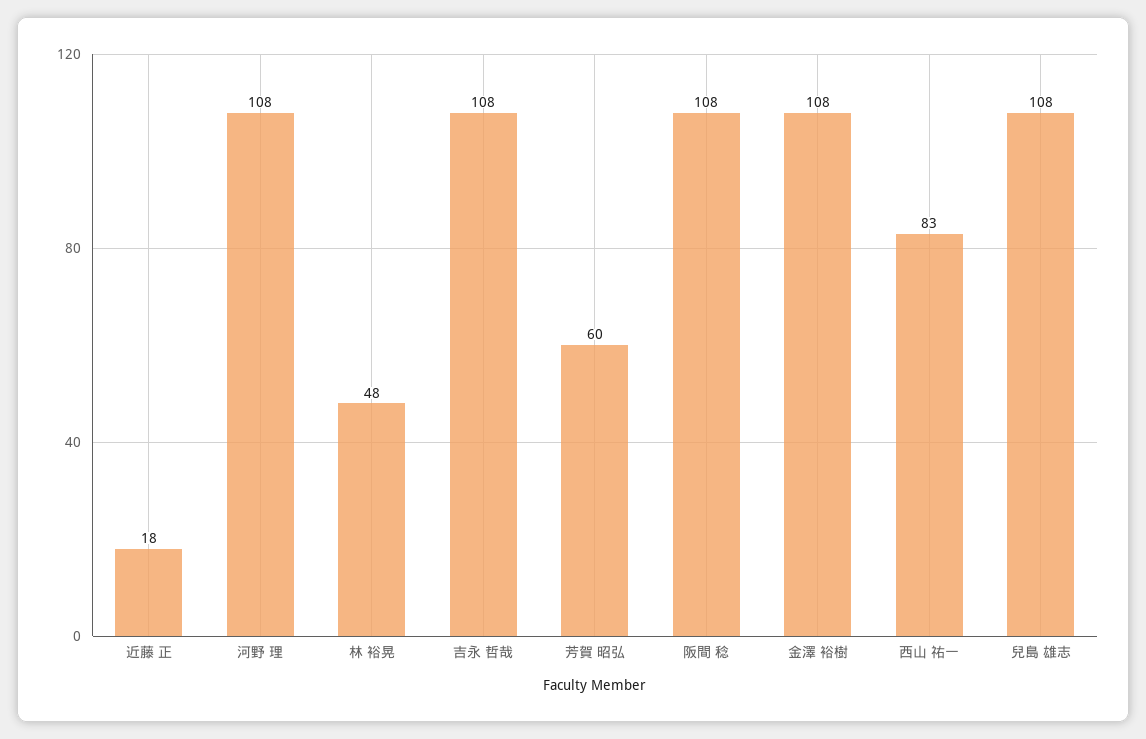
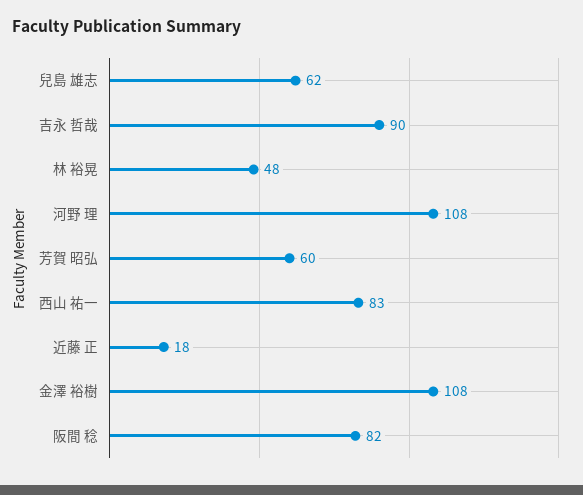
  {
    "近藤 正": 18,
    "河野 理": 108,
    "林 裕晃": 48,
-   "吉永 哲哉": 108,
+   "吉永 哲哉": 90,
    "芳賀 昭弘": 60,
-   "阪間 稔": 108,
+   "阪間 稔": 82,
    "金澤 裕樹": 108,
    "西山 祐一": 83,
-   "兒島 雄志": 108
+   "兒島 雄志": 62
  }

